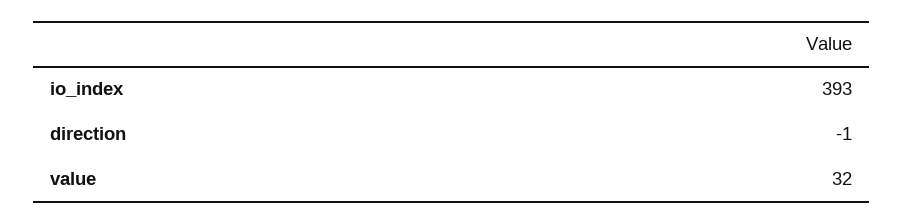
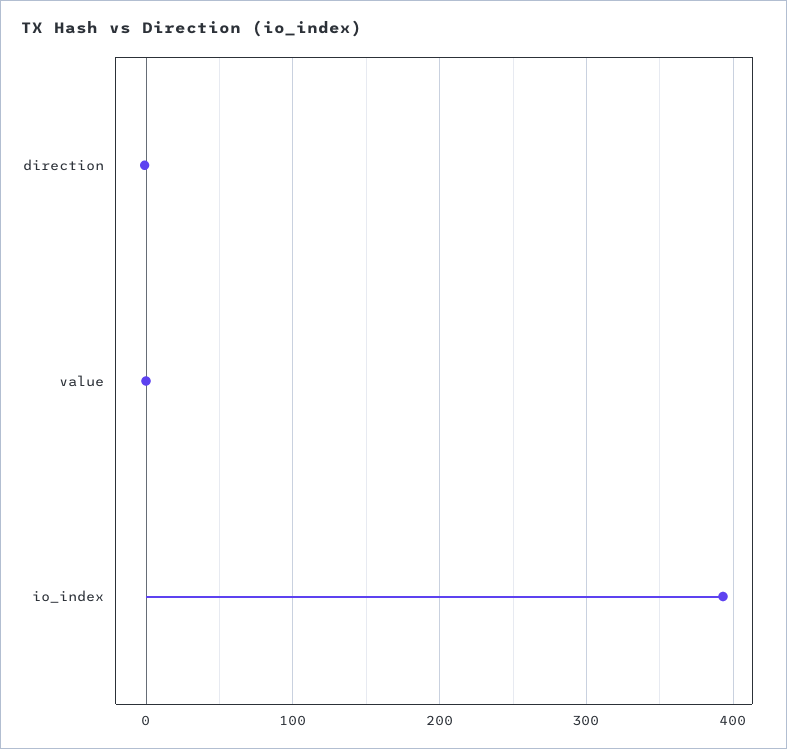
  {
    "io_index": 393,
    "direction": -1,
-   "value": 32
+   "value": 0
  }

